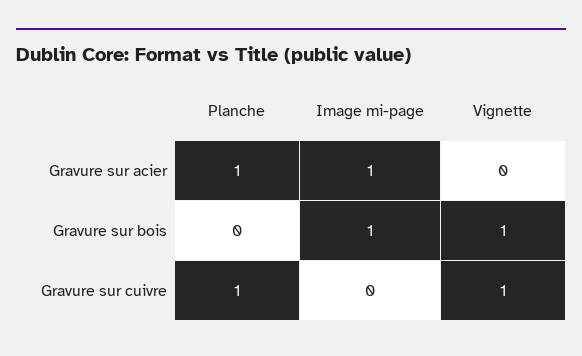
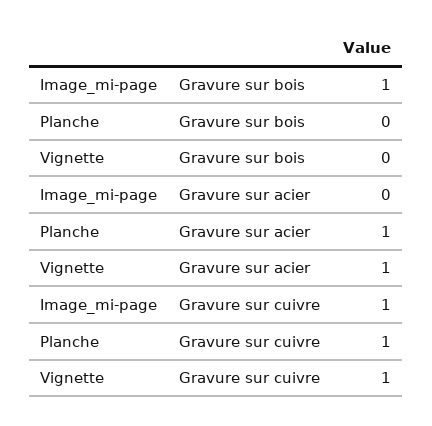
  {
    "Planche": {
      "Gravure sur acier": 1,
      "Gravure sur bois": 0,
      "Gravure sur cuivre": 1
    },
    "Image mi-page": {
-     "Gravure sur acier": 1,
+     "Gravure sur acier": 0,
      "Gravure sur bois": 1,
-     "Gravure sur cuivre": 0
+     "Gravure sur cuivre": 1
    },
    "Vignette": {
-     "Gravure sur acier": 0,
+     "Gravure sur acier": 1,
-     "Gravure sur bois": 1,
+     "Gravure sur bois": 0,
      "Gravure sur cuivre": 1
    }
  }

